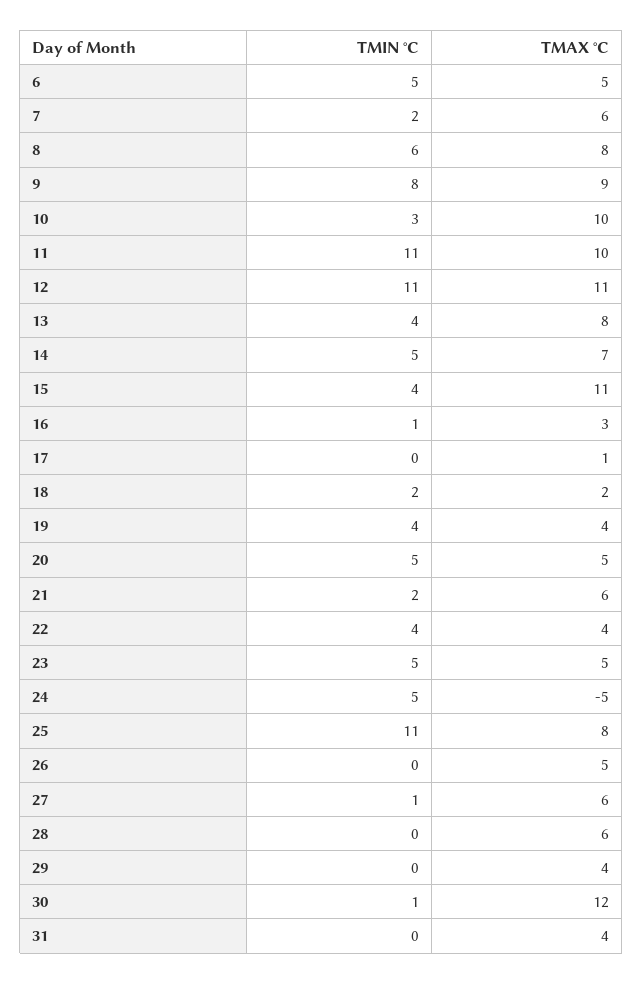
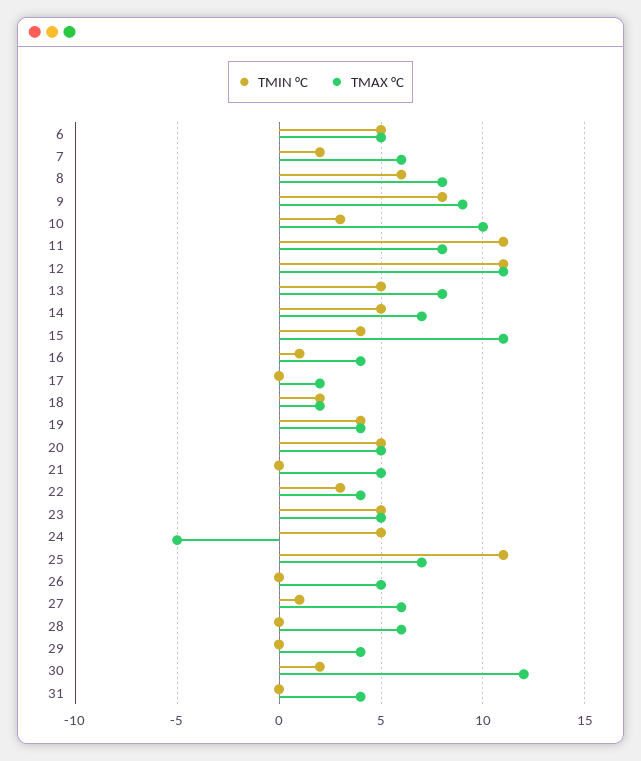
  {
    "TMIN °C": {
      "6": 5,
      "7": 2,
      "8": 6,
      "9": 8,
      "10": 3,
      "11": 11,
      "12": 11,
-     "13": 4,
+     "13": 5,
      "14": 5,
      "15": 4,
      "16": 1,
      "17": 0,
      "18": 2,
      "19": 4,
      "20": 5,
-     "21": 2,
+     "21": 0,
-     "22": 4,
+     "22": 3,
      "23": 5,
      "24": 5,
      "25": 11,
      "26": 0,
      "27": 1,
      "28": 0,
      "29": 0,
-     "30": 1,
+     "30": 2,
      "31": 0
    },
    "TMAX °C": {
      "6": 5,
      "7": 6,
      "8": 8,
      "9": 9,
      "10": 10,
-     "11": 10,
+     "11": 8,
      "12": 11,
      "13": 8,
      "14": 7,
      "15": 11,
-     "16": 3,
+     "16": 4,
-     "17": 1,
+     "17": 2,
      "18": 2,
      "19": 4,
      "20": 5,
-     "21": 6,
+     "21": 5,
      "22": 4,
      "23": 5,
      "24": -5,
-     "25": 8,
+     "25": 7,
      "26": 5,
      "27": 6,
      "28": 6,
      "29": 4,
      "30": 12,
      "31": 4
    }
  }

